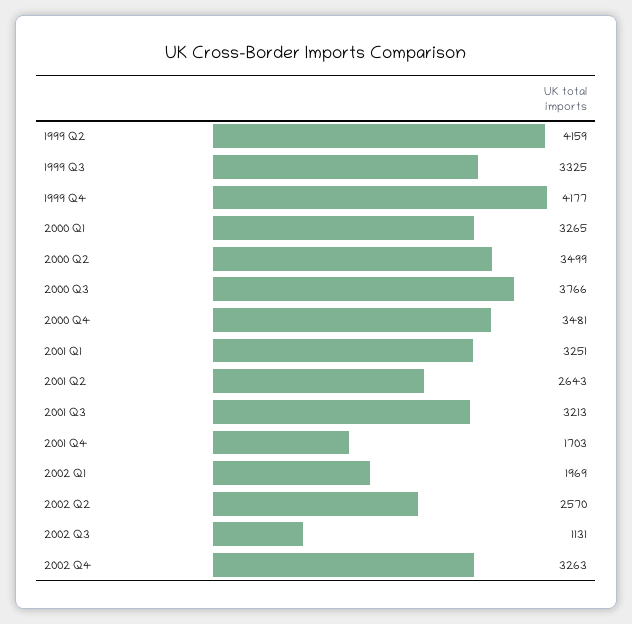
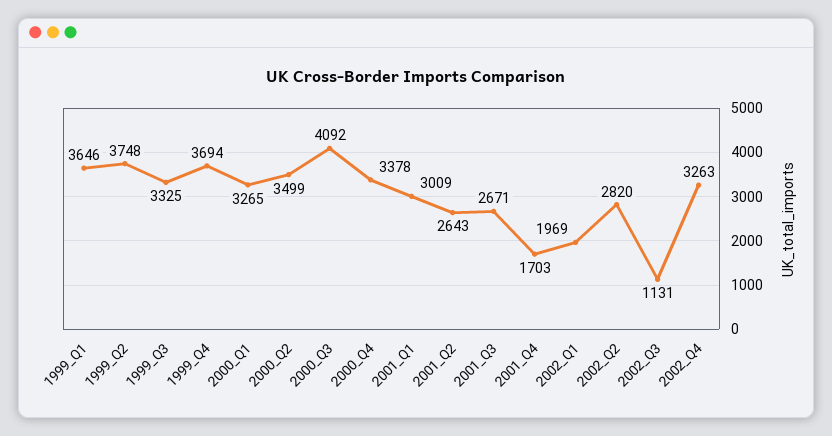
  {
-   "1999 Q2": 4159,
+   "1999 Q2": 3748,
    "1999 Q3": 3325,
-   "1999 Q4": 4177,
+   "1999 Q4": 3694,
    "2000 Q1": 3265,
    "2000 Q2": 3499,
-   "2000 Q3": 3766,
+   "2000 Q3": 4092,
-   "2000 Q4": 3481,
+   "2000 Q4": 3378,
-   "2001 Q1": 3251,
+   "2001 Q1": 3009,
    "2001 Q2": 2643,
-   "2001 Q3": 3213,
+   "2001 Q3": 2671,
    "2001 Q4": 1703,
    "2002 Q1": 1969,
-   "2002 Q2": 2570,
+   "2002 Q2": 2820,
    "2002 Q3": 1131,
-   "2002 Q4": 3263
+   "2002 Q4": 3263,
+   "1999_Q1": 3646
  }

